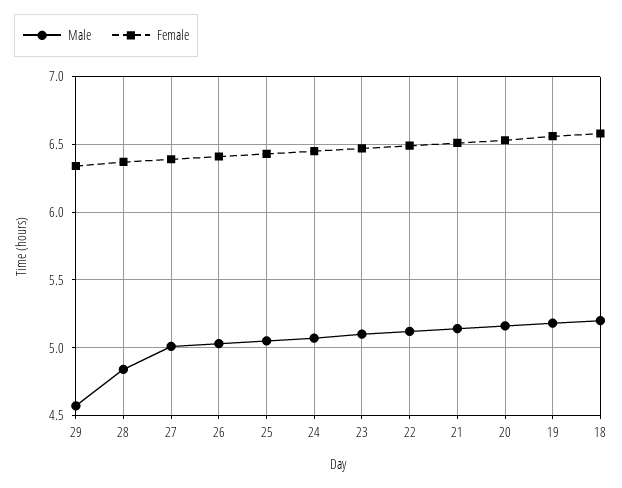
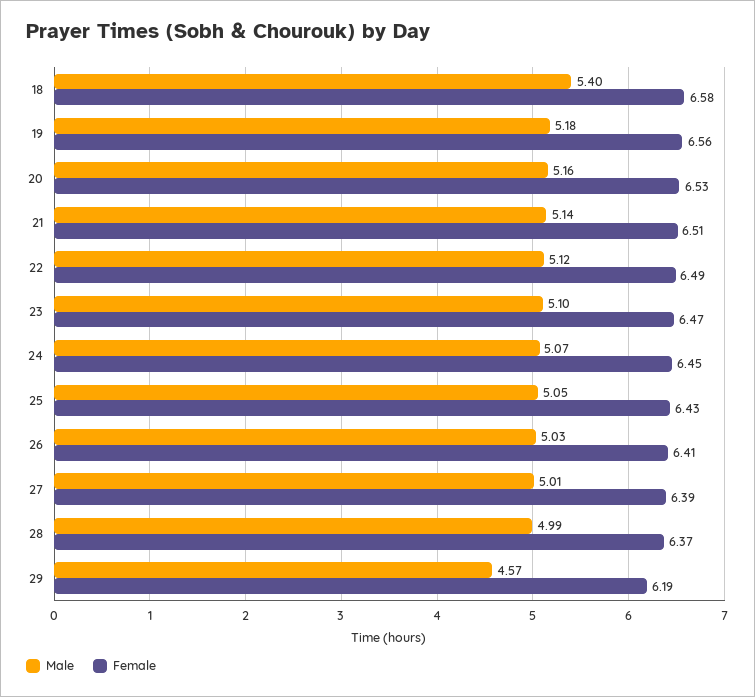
  {
    "Male": {
      "29": 4.57,
-     "28": 4.85,
+     "28": 4.99,
      "27": 5.01,
      "26": 5.03,
      "25": 5.05,
      "24": 5.07,
      "23": 5.1,
      "22": 5.12,
      "21": 5.14,
      "20": 5.16,
      "19": 5.18,
-     "18": 5.2
+     "18": 5.4
    },
    "Female": {
-     "29": 6.35,
+     "29": 6.19,
      "28": 6.37,
      "27": 6.39,
      "26": 6.41,
      "25": 6.43,
      "24": 6.45,
      "23": 6.47,
      "22": 6.49,
      "21": 6.51,
      "20": 6.53,
      "19": 6.56,
      "18": 6.58
    }
  }

